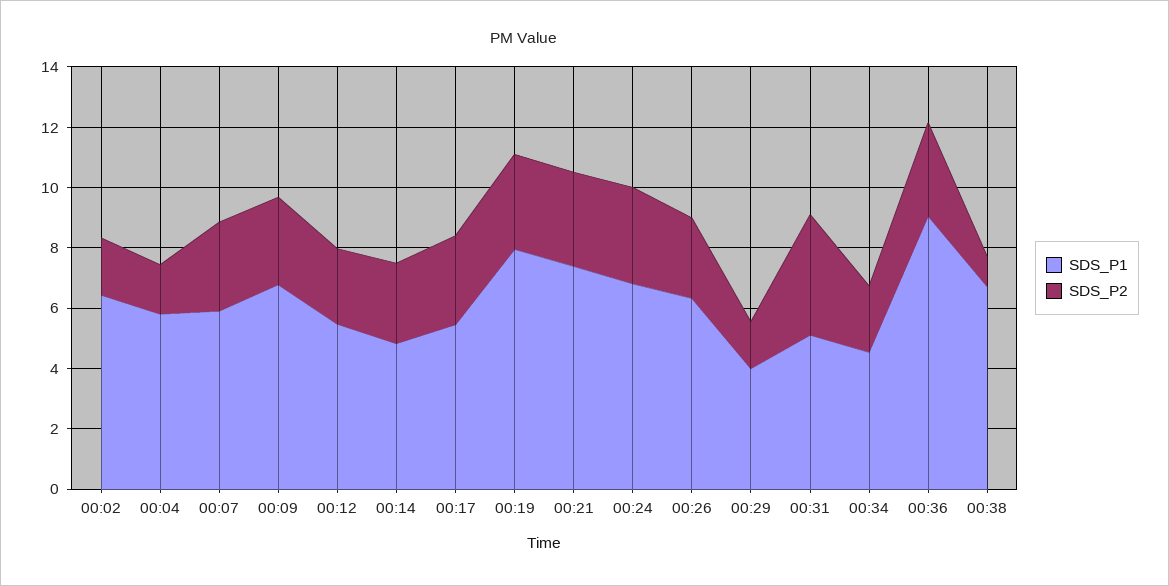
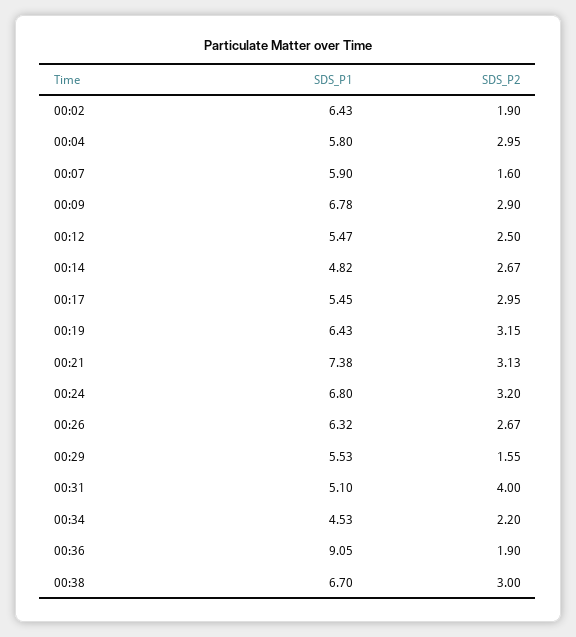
  {
    "SDS_P1": {
      "00:02": 6.43,
      "00:04": 5.8,
      "00:07": 5.9,
      "00:09": 6.78,
      "00:12": 5.47,
      "00:14": 4.82,
      "00:17": 5.45,
-     "00:19": 8,
+     "00:19": 6.43,
      "00:21": 7.38,
      "00:24": 6.8,
      "00:26": 6.32,
-     "00:29": 4,
+     "00:29": 5.53,
      "00:31": 5.1,
      "00:34": 4.53,
      "00:36": 9.05,
      "00:38": 6.7
    },
    "SDS_P2": {
      "00:02": 1.9,
-     "00:04": 1.5,
+     "00:04": 2.95,
-     "00:07": 3,
+     "00:07": 1.6,
      "00:09": 2.9,
      "00:12": 2.5,
      "00:14": 2.67,
      "00:17": 2.95,
      "00:19": 3.15,
      "00:21": 3.13,
      "00:24": 3.2,
      "00:26": 2.67,
      "00:29": 1.55,
      "00:31": 4,
      "00:34": 2.2,
-     "00:36": 3,
+     "00:36": 1.9,
-     "00:38": 1
+     "00:38": 3
    }
  }

